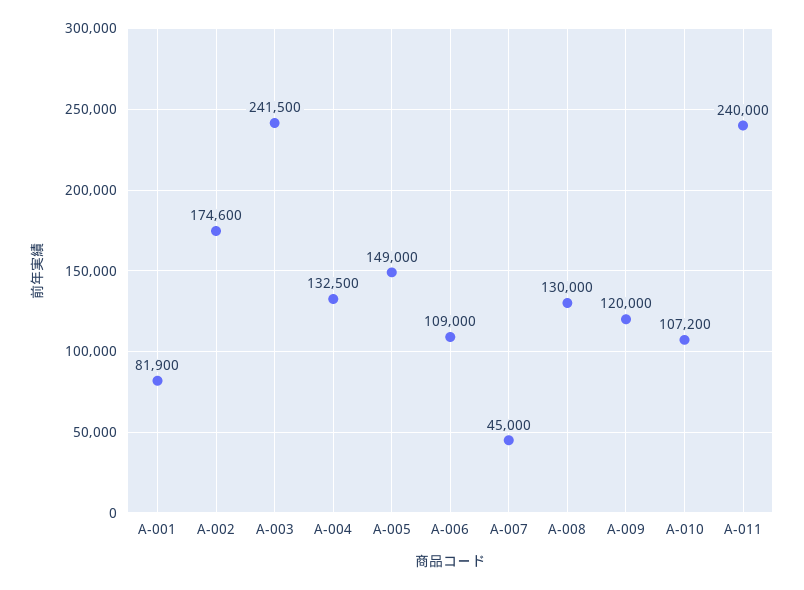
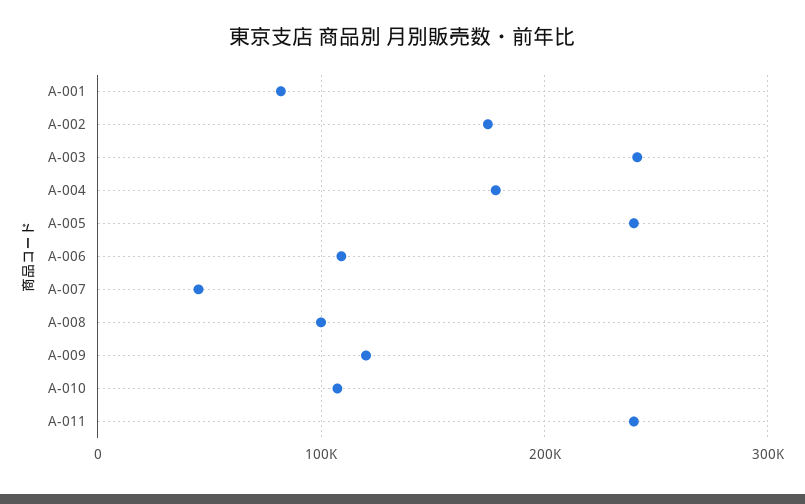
  {
    "A-001": 81900,
    "A-002": 174600,
    "A-003": 241500,
-   "A-004": 132500,
+   "A-004": 180000,
-   "A-005": 149000,
+   "A-005": 240000,
    "A-006": 109000,
    "A-007": 45000,
-   "A-008": 130000,
+   "A-008": 100000,
    "A-009": 120000,
    "A-010": 107200,
    "A-011": 240000
  }

